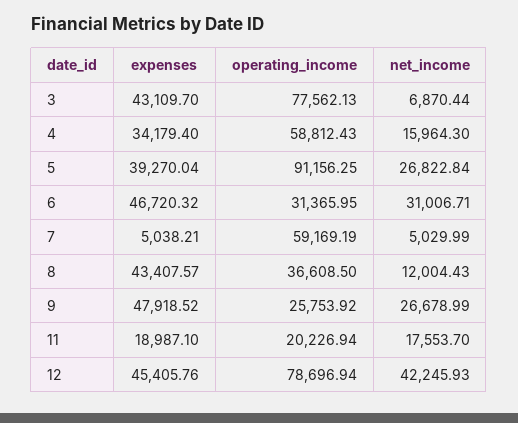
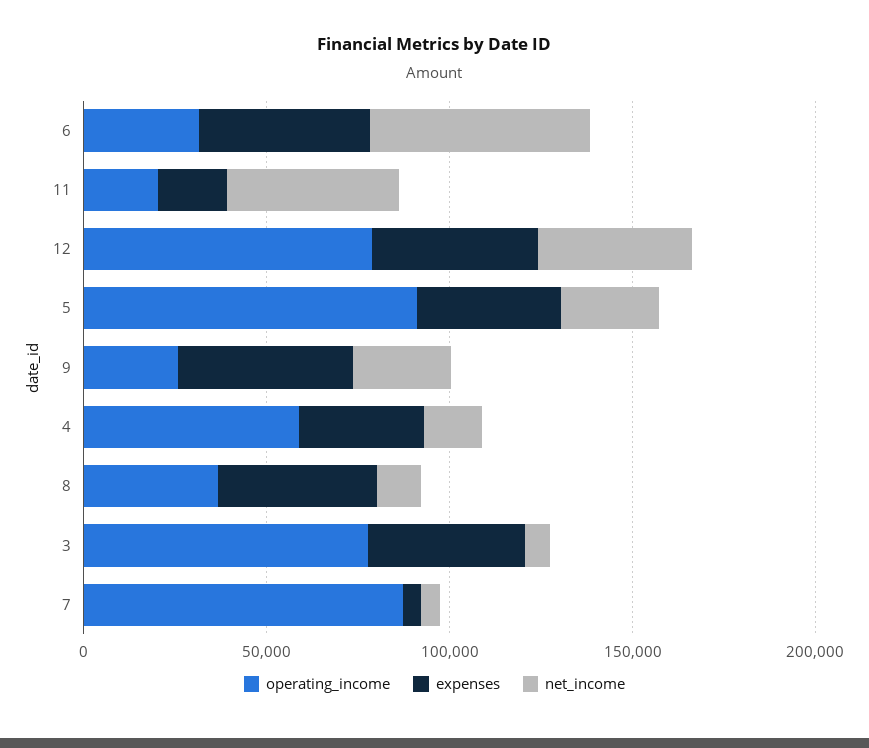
  {
    "expenses": {
      "3": 43109.7,
      "4": 34179.4,
      "5": 39270.04,
      "6": 46720.32,
      "7": 5038.21,
      "8": 43407.57,
      "9": 47918.52,
      "11": 18987.1,
      "12": 45405.76
    },
    "operating_income": {
      "3": 77562.13,
      "4": 58812.43,
      "5": 91156.25,
      "6": 31365.95,
-     "7": 59169.19,
+     "7": 90000,
      "8": 36608.5,
      "9": 25753.92,
      "11": 20226.94,
      "12": 78696.94
    },
    "net_income": {
      "3": 6870.44,
      "4": 15964.3,
      "5": 26822.84,
-     "6": 31006.71,
+     "6": 60000,
      "7": 5029.99,
      "8": 12004.43,
      "9": 26678.99,
-     "11": 17553.7,
+     "11": 50000,
      "12": 42245.93
    }
  }

